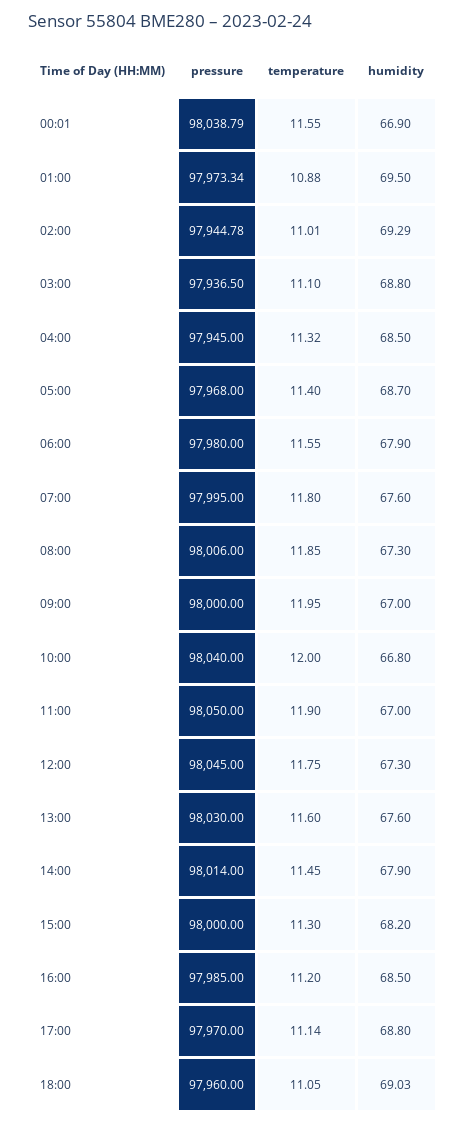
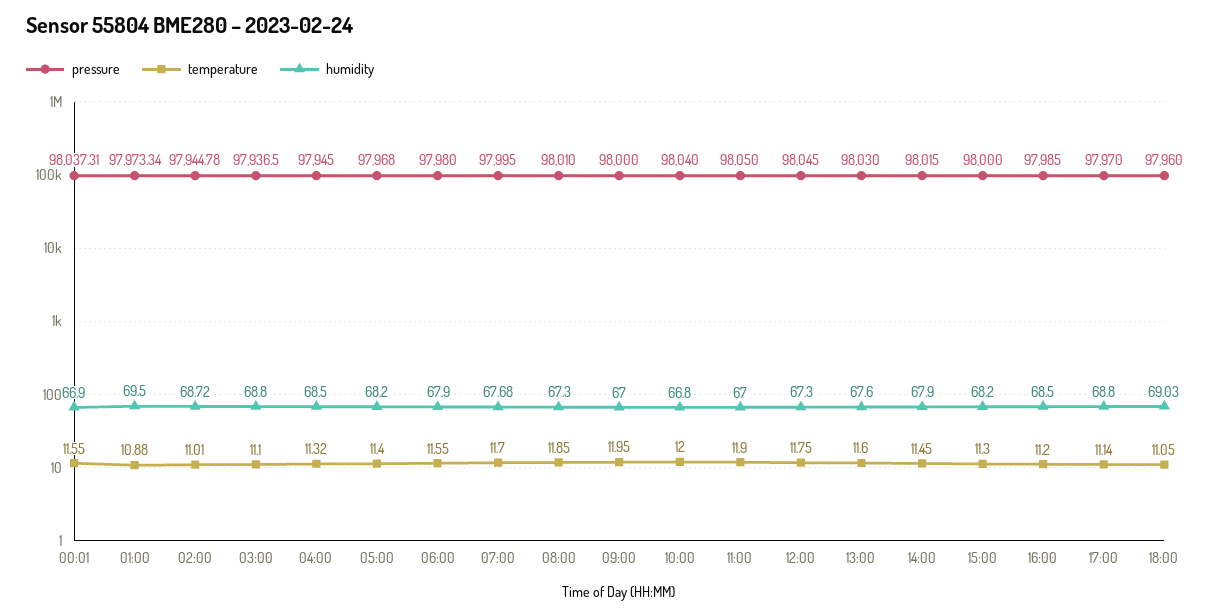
  {
    "pressure": {
-     "00:01": 98038.79,
+     "00:01": 98037.31,
      "01:00": 97973.34,
      "02:00": 97944.78,
      "03:00": 97936.5,
      "04:00": 97945,
      "05:00": 97968,
      "06:00": 97980,
      "07:00": 97995,
-     "08:00": 98006,
+     "08:00": 98010,
      "09:00": 98000,
      "10:00": 98040,
      "11:00": 98050,
      "12:00": 98045,
      "13:00": 98030,
-     "14:00": 98014,
+     "14:00": 98015,
      "15:00": 98000,
      "16:00": 97985,
      "17:00": 97970,
      "18:00": 97960
    },
    "temperature": {
      "00:01": 11.55,
      "01:00": 10.88,
      "02:00": 11.01,
      "03:00": 11.1,
      "04:00": 11.32,
      "05:00": 11.4,
      "06:00": 11.55,
-     "07:00": 11.8,
+     "07:00": 11.7,
      "08:00": 11.85,
      "09:00": 11.95,
      "10:00": 12,
      "11:00": 11.9,
      "12:00": 11.75,
      "13:00": 11.6,
      "14:00": 11.45,
      "15:00": 11.3,
      "16:00": 11.2,
      "17:00": 11.14,
      "18:00": 11.05
    },
    "humidity": {
      "00:01": 66.9,
      "01:00": 69.5,
-     "02:00": 69.29,
+     "02:00": 68.72,
      "03:00": 68.8,
      "04:00": 68.5,
-     "05:00": 68.7,
+     "05:00": 68.2,
      "06:00": 67.9,
-     "07:00": 67.6,
+     "07:00": 67.68,
      "08:00": 67.3,
      "09:00": 67,
      "10:00": 66.8,
      "11:00": 67,
      "12:00": 67.3,
      "13:00": 67.6,
      "14:00": 67.9,
      "15:00": 68.2,
      "16:00": 68.5,
      "17:00": 68.8,
      "18:00": 69.03
    }
  }

